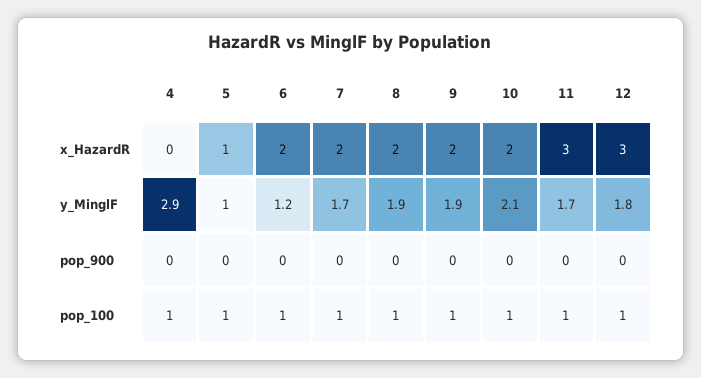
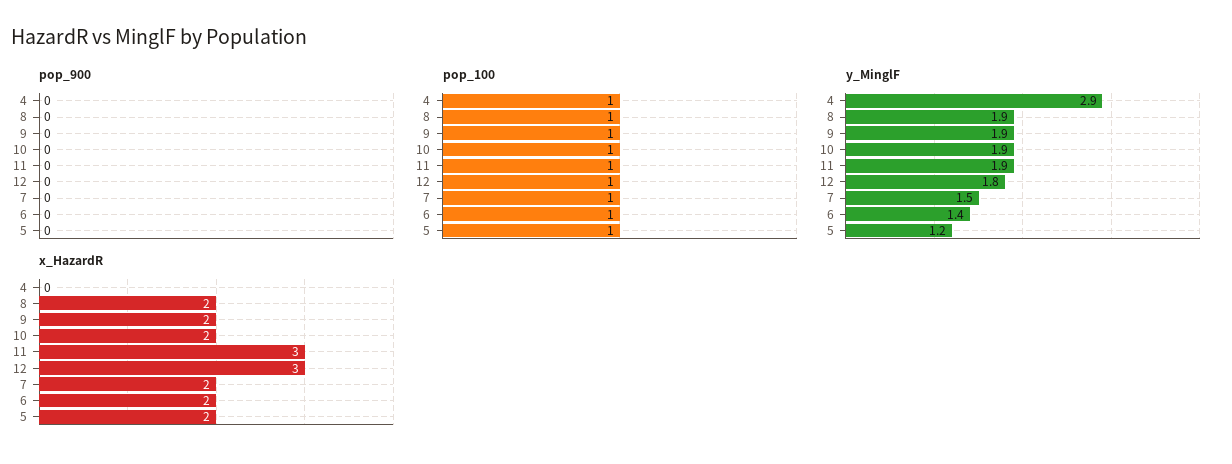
  {
    "x_HazardR": {
      "4": 0,
-     "5": 1,
+     "5": 2,
      "6": 2,
      "7": 2,
      "8": 2,
      "9": 2,
      "10": 2,
      "11": 3,
      "12": 3
    },
    "y_MinglF": {
      "4": 2.9,
-     "5": 1,
+     "5": 1.2,
-     "6": 1.2,
+     "6": 1.4,
-     "7": 1.7,
+     "7": 1.5,
      "8": 1.9,
      "9": 1.9,
-     "10": 2.1,
+     "10": 1.9,
-     "11": 1.7,
+     "11": 1.9,
      "12": 1.8
    },
    "pop_900": {
      "4": 0,
      "5": 0,
      "6": 0,
      "7": 0,
      "8": 0,
      "9": 0,
      "10": 0,
      "11": 0,
      "12": 0
    },
    "pop_100": {
      "4": 1,
      "5": 1,
      "6": 1,
      "7": 1,
      "8": 1,
      "9": 1,
      "10": 1,
      "11": 1,
      "12": 1
    }
  }

